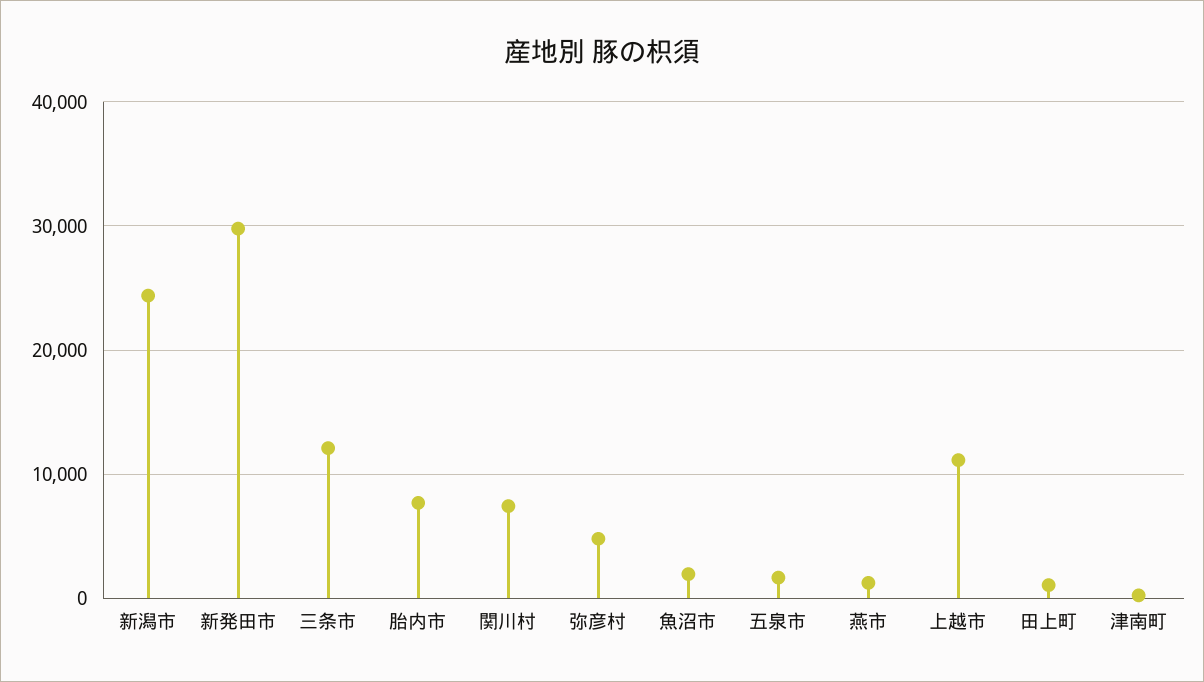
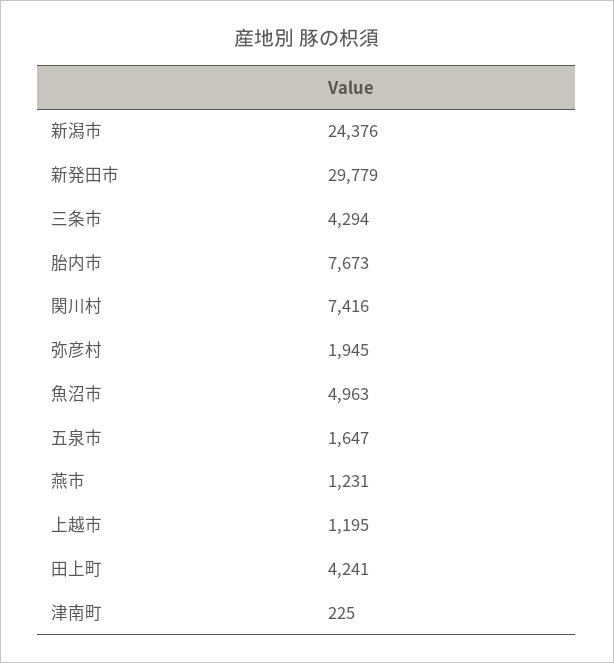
  {
    "新潟市": 24376,
    "新発田市": 29779,
-   "三条市": 12000,
+   "三条市": 4294,
    "胎内市": 7673,
    "関川村": 7416,
-   "弥彦村": 5000,
+   "弥彦村": 1945,
-   "魚沼市": 2000,
+   "魚沼市": 4963,
    "五泉市": 1647,
    "燕市": 1231,
-   "上越市": 11000,
+   "上越市": 1195,
-   "田上町": 1000,
+   "田上町": 4241,
    "津南町": 225
  }

